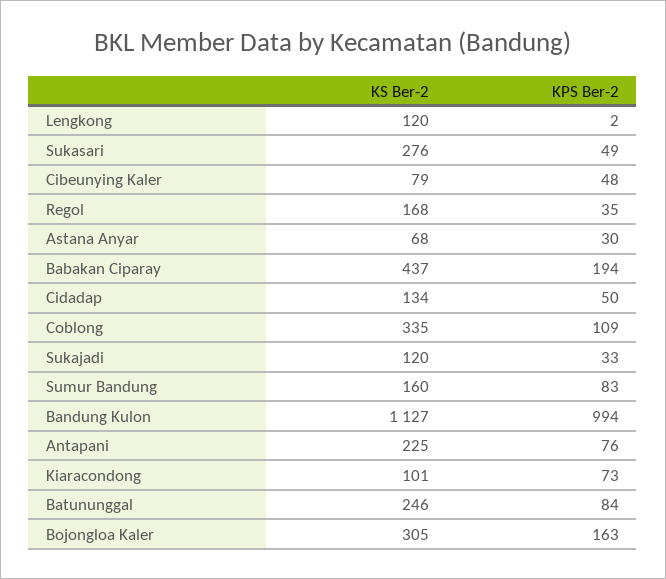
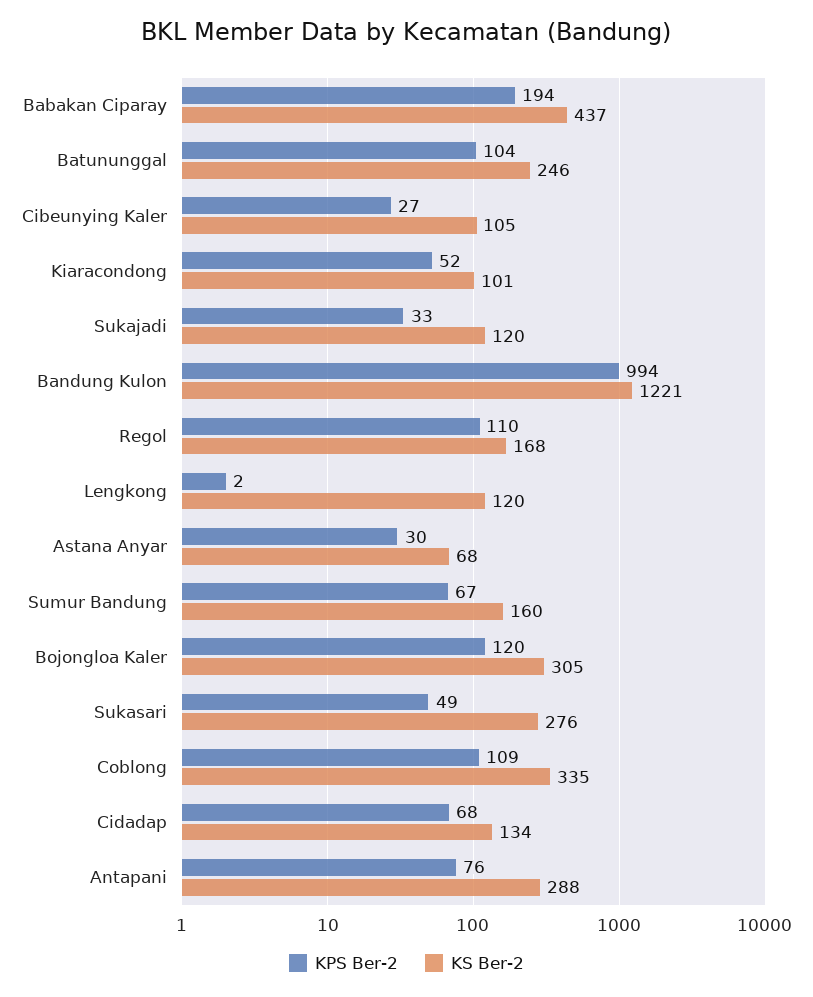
  {
    "KS Ber-2": {
      "Lengkong": 120,
      "Sukasari": 276,
-     "Cibeunying Kaler": 79,
+     "Cibeunying Kaler": 105,
      "Regol": 168,
      "Astana Anyar": 68,
      "Babakan Ciparay": 437,
      "Cidadap": 134,
      "Coblong": 335,
      "Sukajadi": 120,
      "Sumur Bandung": 160,
-     "Bandung Kulon": 1127,
+     "Bandung Kulon": 1221,
-     "Antapani": 225,
+     "Antapani": 288,
      "Kiaracondong": 101,
      "Batununggal": 246,
      "Bojongloa Kaler": 305
    },
    "KPS Ber-2": {
      "Lengkong": 2,
      "Sukasari": 49,
-     "Cibeunying Kaler": 48,
+     "Cibeunying Kaler": 27,
-     "Regol": 35,
+     "Regol": 110,
      "Astana Anyar": 30,
      "Babakan Ciparay": 194,
-     "Cidadap": 50,
+     "Cidadap": 68,
      "Coblong": 109,
      "Sukajadi": 33,
-     "Sumur Bandung": 83,
+     "Sumur Bandung": 67,
      "Bandung Kulon": 994,
      "Antapani": 76,
-     "Kiaracondong": 73,
+     "Kiaracondong": 52,
-     "Batununggal": 84,
+     "Batununggal": 104,
-     "Bojongloa Kaler": 163
+     "Bojongloa Kaler": 120
    }
  }

